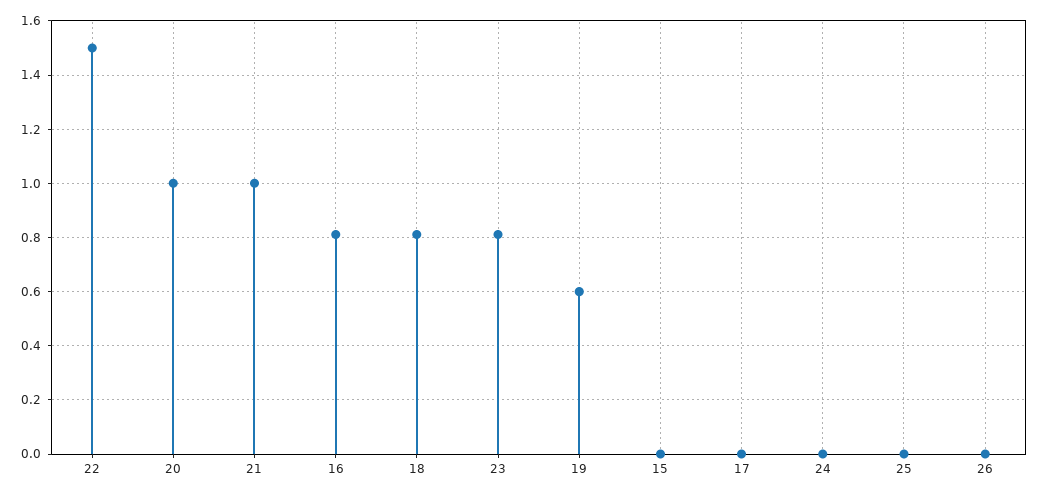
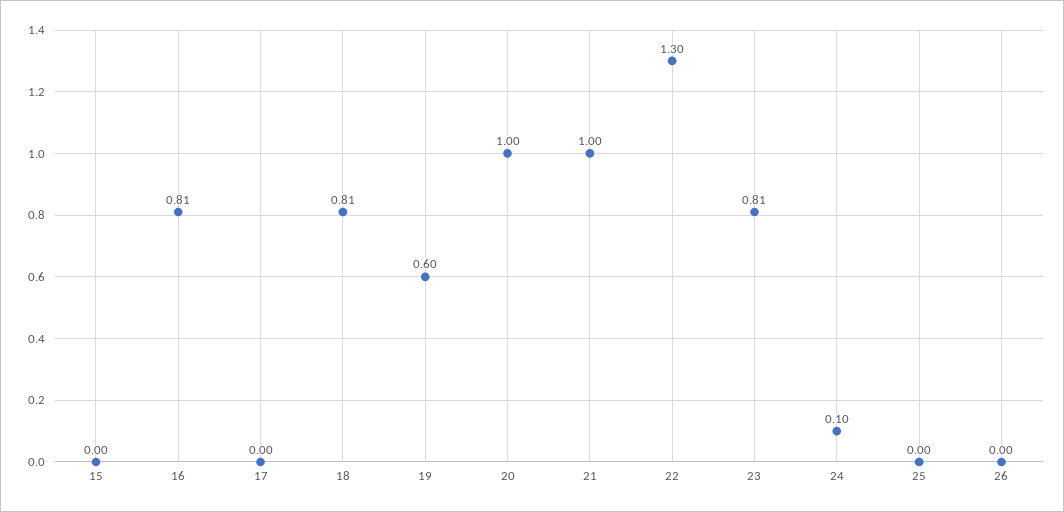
  {
-   "22": 1.5,
+   "22": 1.3,
    "20": 1,
    "21": 1,
    "16": 0.81,
    "18": 0.81,
    "23": 0.81,
    "19": 0.6,
    "15": 0,
    "17": 0,
-   "24": 0,
+   "24": 0.1,
    "25": 0,
    "26": 0
  }

